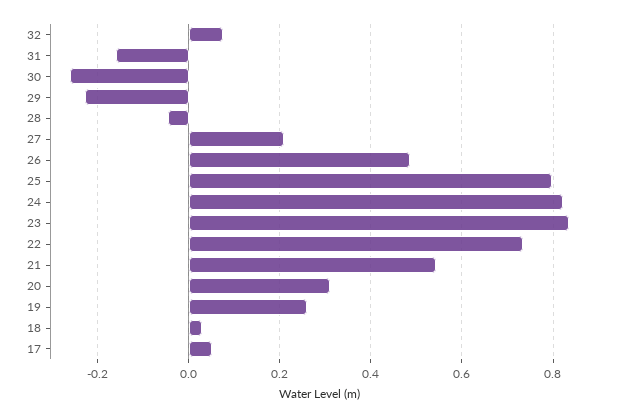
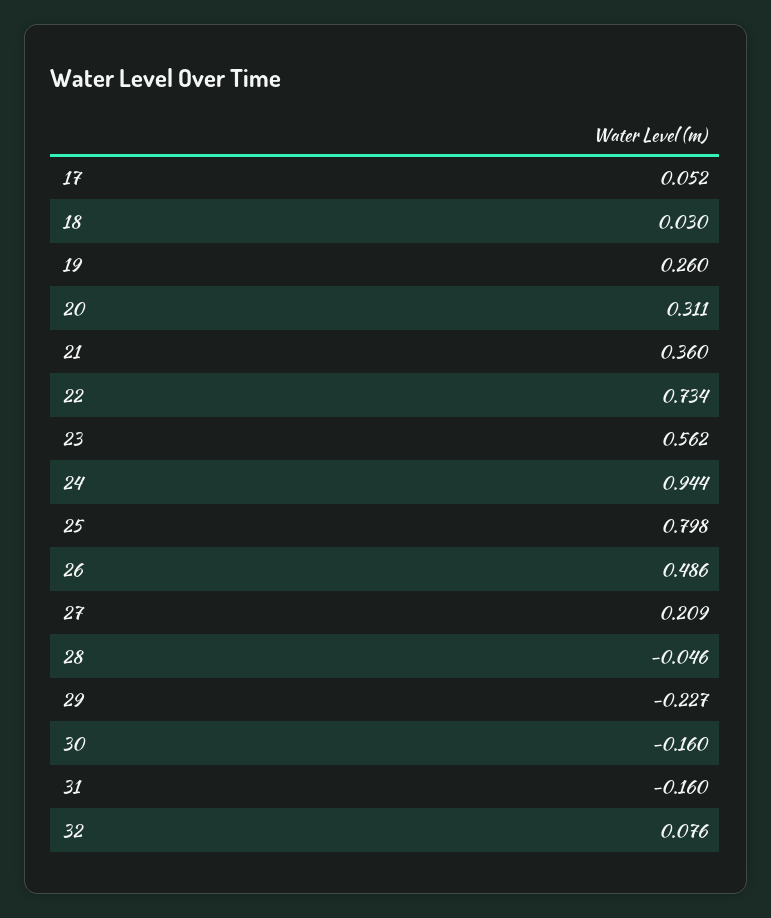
  {
    "32": 0.076,
    "31": -0.16,
-   "30": -0.26,
+   "30": -0.16,
    "29": -0.227,
    "28": -0.046,
    "27": 0.209,
    "26": 0.486,
    "25": 0.798,
-   "24": 0.82,
+   "24": 0.944,
-   "23": 0.84,
+   "23": 0.562,
    "22": 0.734,
-   "21": 0.54,
+   "21": 0.36,
    "20": 0.311,
    "19": 0.26,
    "18": 0.03,
    "17": 0.052
  }

